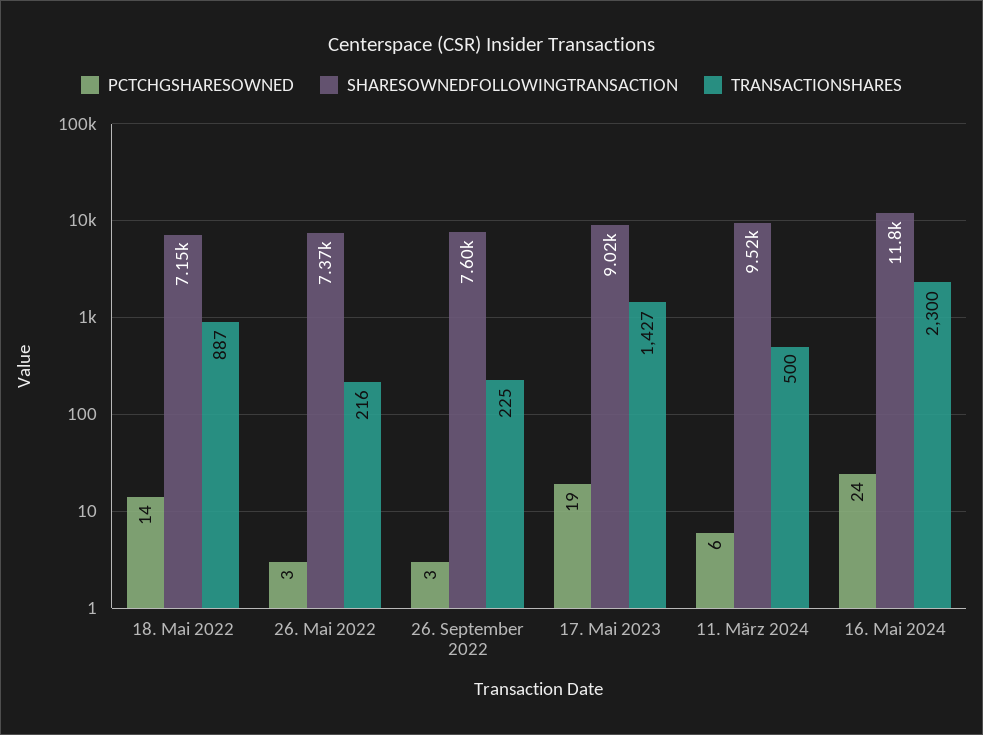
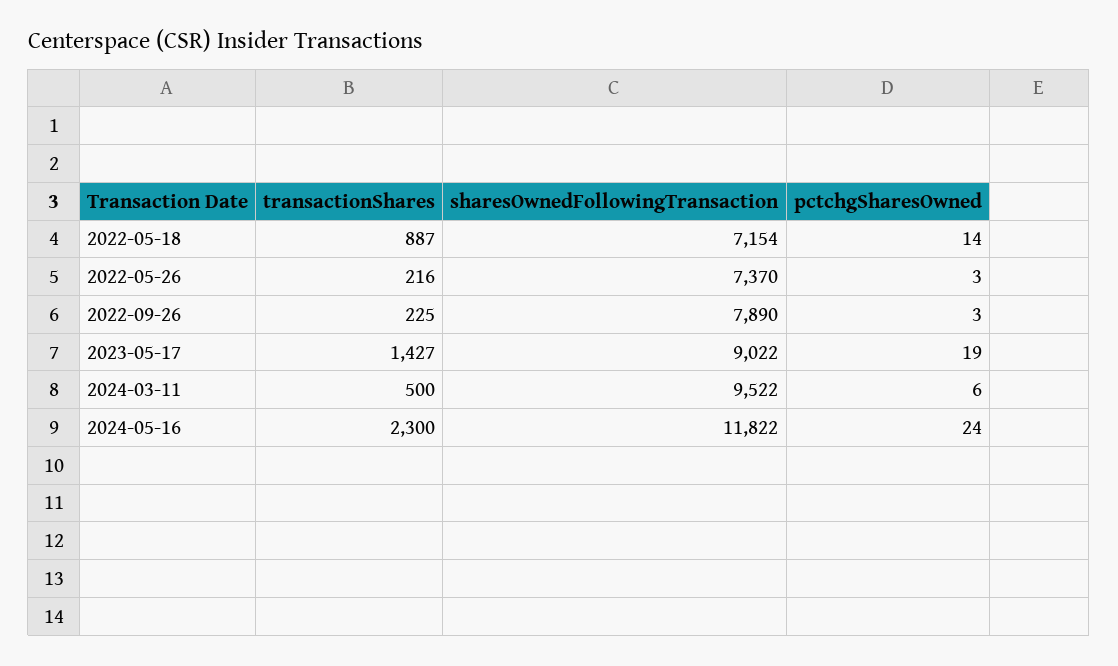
  {
    "PCTCHGSHARESOWNED": {
      "18. Mai 2022": 14,
      "26. Mai 2022": 3,
      "26. September 2022": 3,
      "17. Mai 2023": 19,
      "11. März 2024": 6,
      "16. Mai 2024": 24
    },
    "SHARESOWNEDFOLLOWINGTRANSACTION": {
      "18. Mai 2022": 7154,
      "26. Mai 2022": 7370,
-     "26. September 2022": 7600,
+     "26. September 2022": 7890,
      "17. Mai 2023": 9022,
      "11. März 2024": 9522,
      "16. Mai 2024": 11822
    },
    "TRANSACTIONSHARES": {
      "18. Mai 2022": 887,
      "26. Mai 2022": 216,
      "26. September 2022": 225,
      "17. Mai 2023": 1427,
      "11. März 2024": 500,
      "16. Mai 2024": 2300
    }
  }

